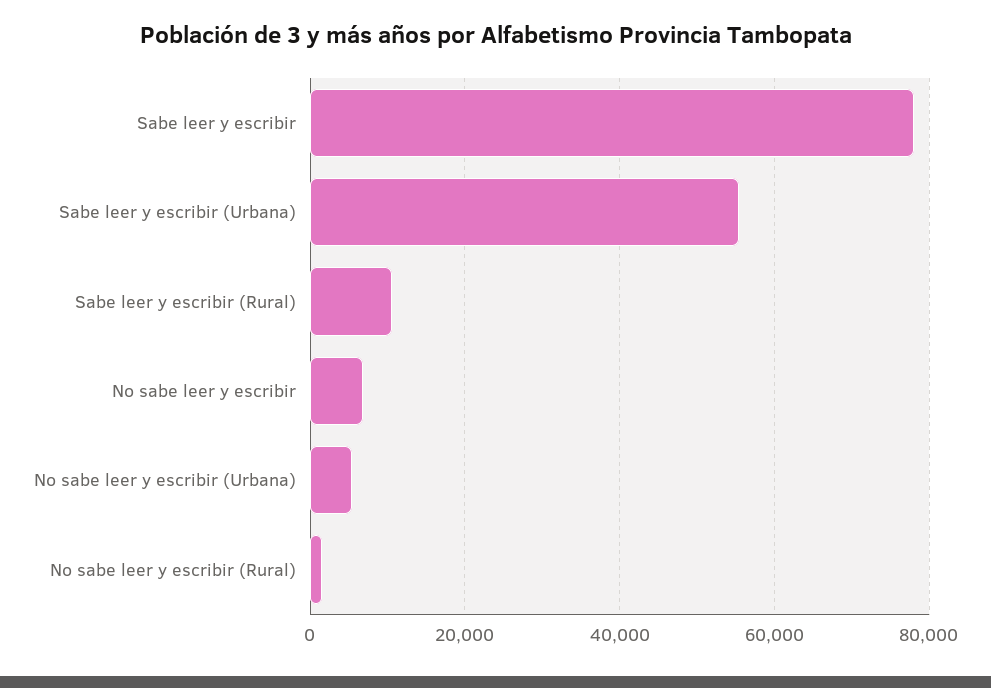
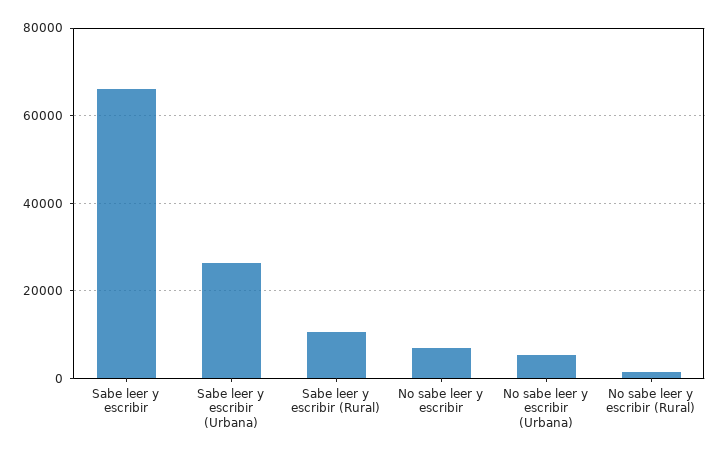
  {
-   "Sabe leer y escribir": 78000,
+   "Sabe leer y escribir": 66000,
-   "Sabe leer y escribir (Urbana)": 56000,
+   "Sabe leer y escribir (Urbana)": 26000,
    "Sabe leer y escribir (Rural)": 10000,
    "No sabe leer y escribir": 6000,
    "No sabe leer y escribir (Urbana)": 6000,
    "No sabe leer y escribir (Rural)": 2000
  }

